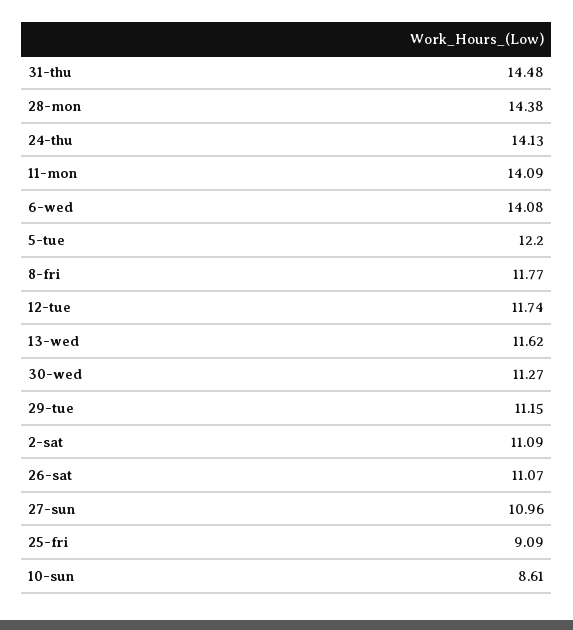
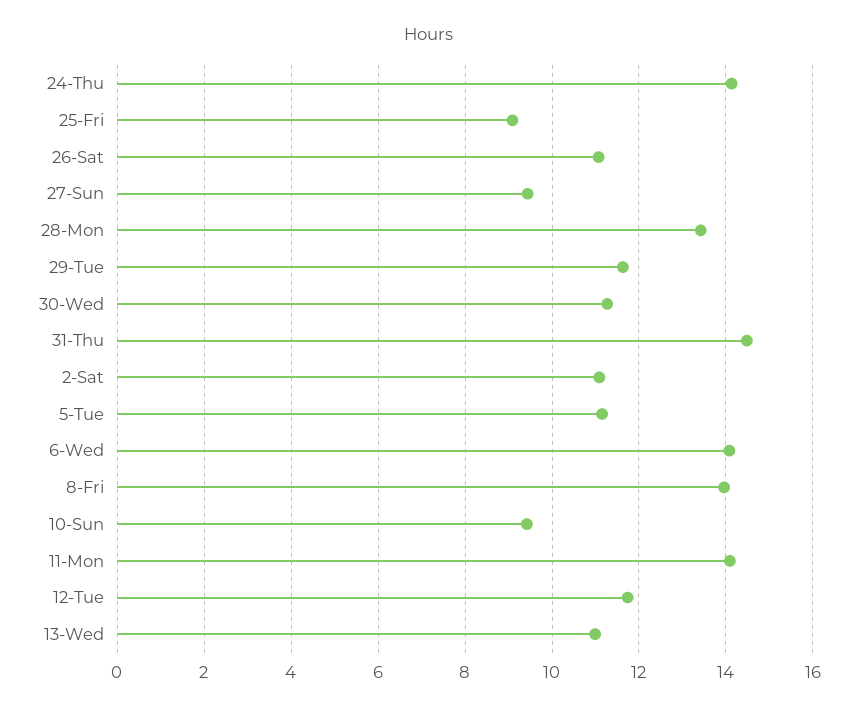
  {
    "31-thu": 14.48,
-   "28-mon": 14.38,
+   "28-mon": 13.4,
    "24-thu": 14.13,
    "11-mon": 14.09,
    "6-wed": 14.08,
-   "5-tue": 12.2,
+   "5-tue": 11.2,
-   "8-fri": 11.77,
+   "8-fri": 14,
    "12-tue": 11.74,
-   "13-wed": 11.62,
+   "13-wed": 11,
    "30-wed": 11.27,
-   "29-tue": 11.15,
+   "29-tue": 11.6,
    "2-sat": 11.09,
    "26-sat": 11.07,
-   "27-sun": 10.96,
+   "27-sun": 9.4,
    "25-fri": 9.09,
-   "10-sun": 8.61
+   "10-sun": 9.4
  }

